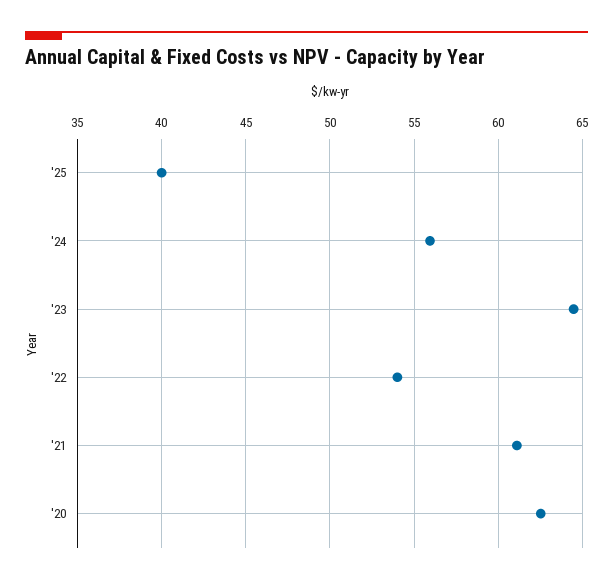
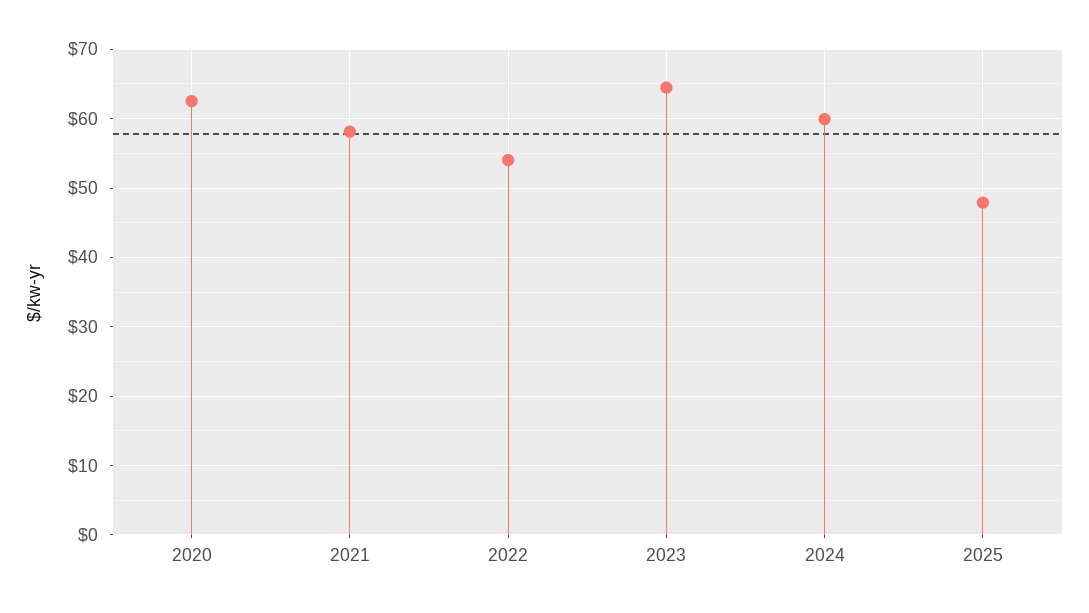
  {
-   "'25": 40,
+   "'25": 48,
-   "'24": 56,
+   "'24": 60,
    "'23": 64.5,
    "'22": 54,
-   "'21": 61,
+   "'21": 58,
    "'20": 62.5
  }

